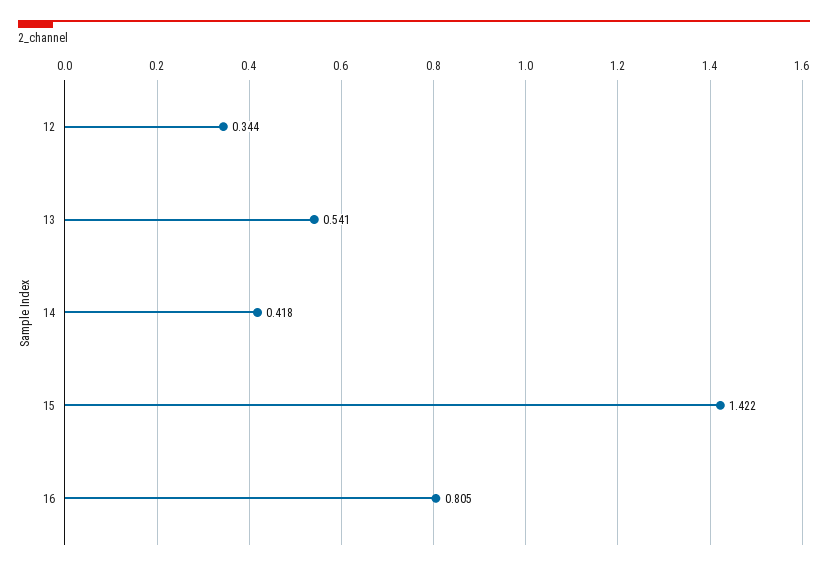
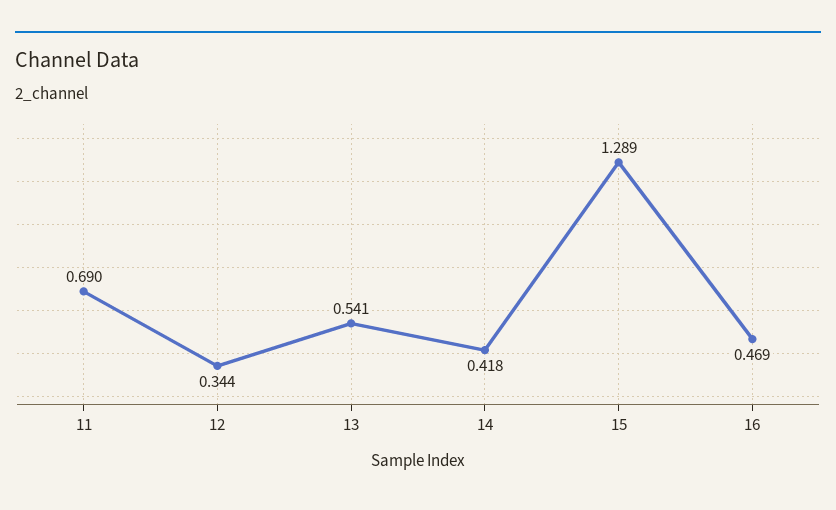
  {
    "12": 0.344,
    "13": 0.541,
    "14": 0.418,
-   "15": 1.422,
+   "15": 1.289,
-   "16": 0.805
+   "16": 0.469,
+   "11": 0.69
  }

